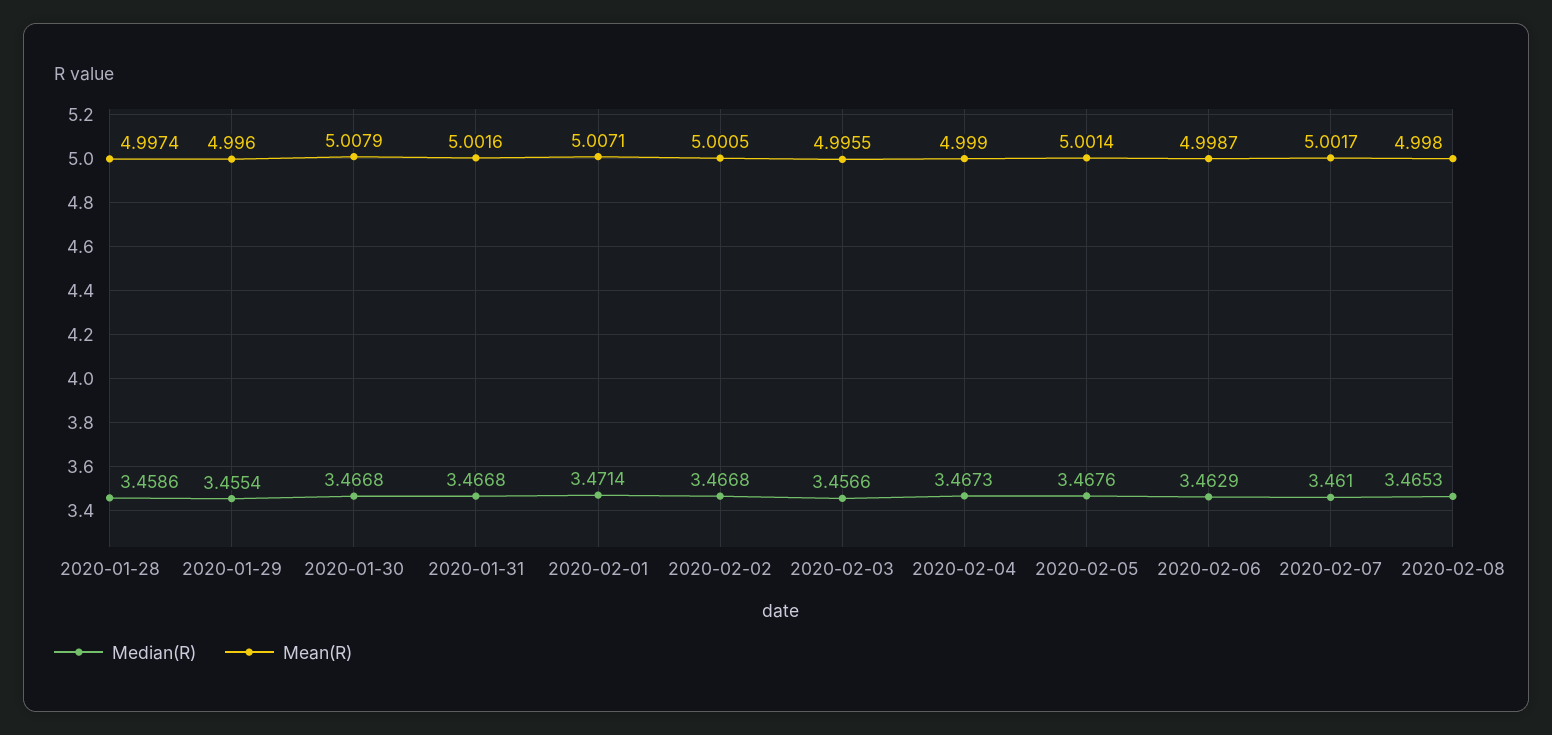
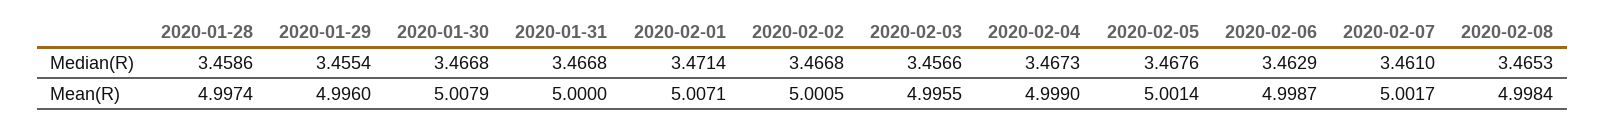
  {
    "Median(R)": {
      "2020-01-28": 3.4586,
      "2020-01-29": 3.4554,
      "2020-01-30": 3.4668,
      "2020-01-31": 3.4668,
      "2020-02-01": 3.4714,
      "2020-02-02": 3.4668,
      "2020-02-03": 3.4566,
      "2020-02-04": 3.4673,
      "2020-02-05": 3.4676,
      "2020-02-06": 3.4629,
      "2020-02-07": 3.461,
      "2020-02-08": 3.4653
    },
    "Mean(R)": {
      "2020-01-28": 4.9974,
      "2020-01-29": 4.996,
      "2020-01-30": 5.0079,
-     "2020-01-31": 5.0016,
+     "2020-01-31": 5,
      "2020-02-01": 5.0071,
      "2020-02-02": 5.0005,
      "2020-02-03": 4.9955,
      "2020-02-04": 4.999,
      "2020-02-05": 5.0014,
      "2020-02-06": 4.9987,
      "2020-02-07": 5.0017,
-     "2020-02-08": 4.998
+     "2020-02-08": 4.9984
    }
  }

